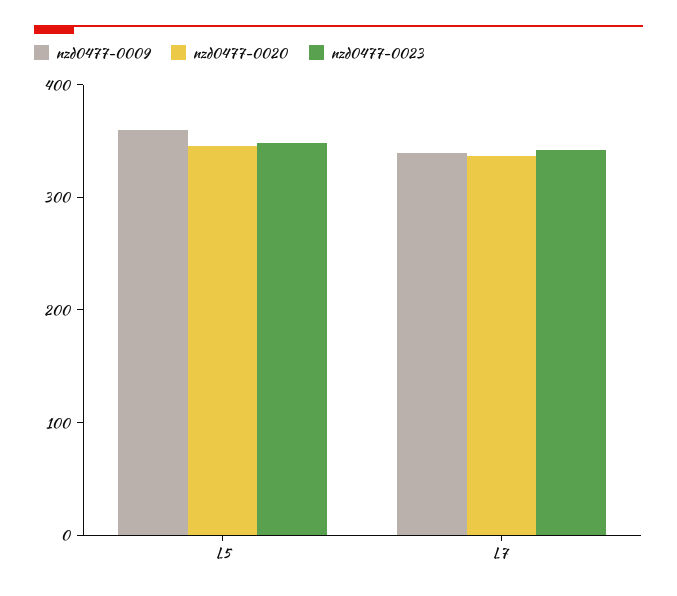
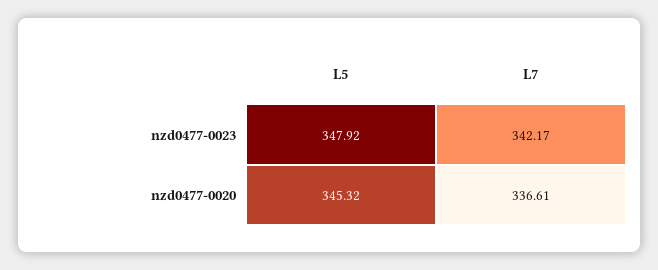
  {
-   "nzd0477-0009": {
-     "L5": 360,
-     "L7": 340
-   },
    "nzd0477-0020": {
      "L5": 345.32,
      "L7": 336.61
    },
    "nzd0477-0023": {
      "L5": 347.92,
      "L7": 342.17
    }
  }

